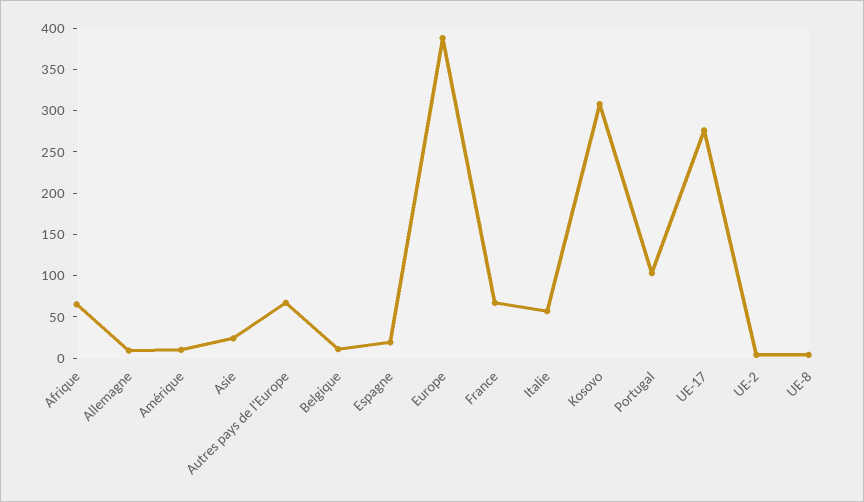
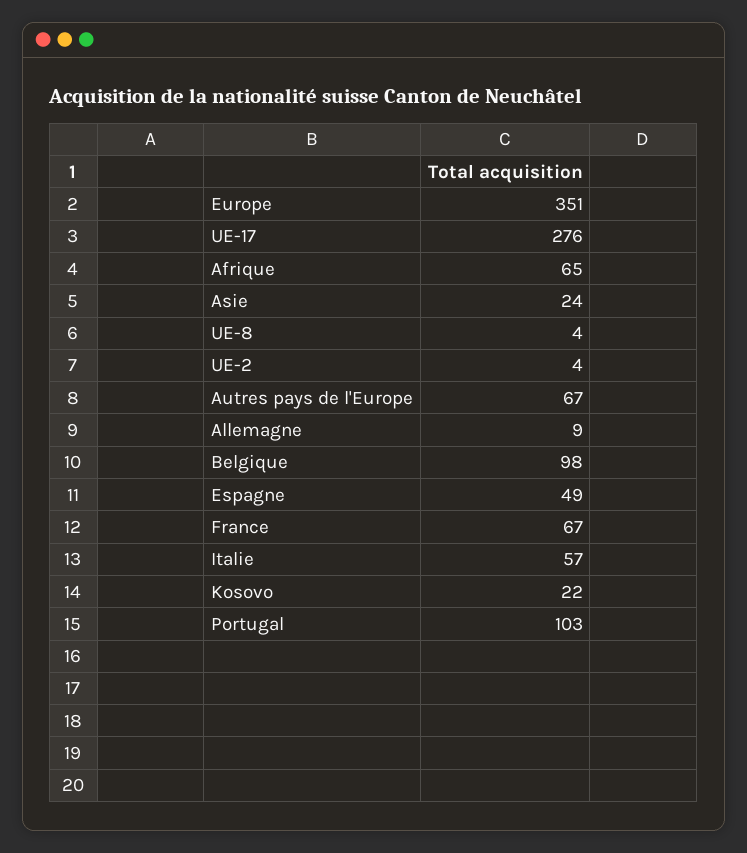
  {
    "Afrique": 65,
    "Allemagne": 9,
-   "Amérique": 10,
    "Asie": 24,
    "Autres pays de l'Europe": 67,
-   "Belgique": 10,
+   "Belgique": 98,
-   "Espagne": 20,
+   "Espagne": 49,
-   "Europe": 390,
+   "Europe": 351,
    "France": 67,
    "Italie": 57,
-   "Kosovo": 310,
+   "Kosovo": 22,
    "Portugal": 103,
    "UE-17": 276,
    "UE-2": 4,
    "UE-8": 4
  }

